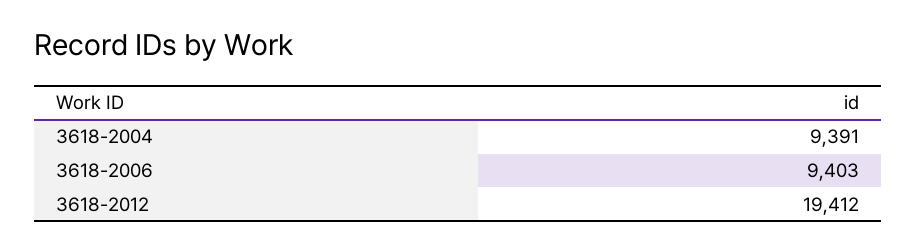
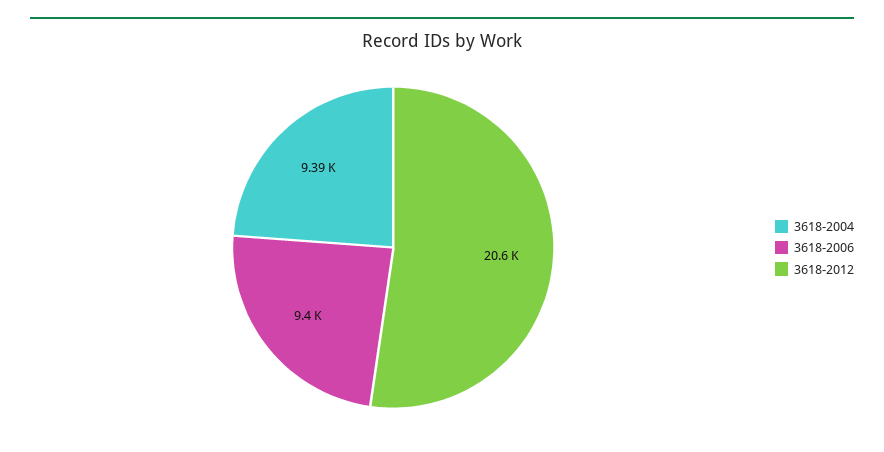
  {
    "3618-2004": 9391,
    "3618-2006": 9403,
-   "3618-2012": 19412
+   "3618-2012": 20600
  }

